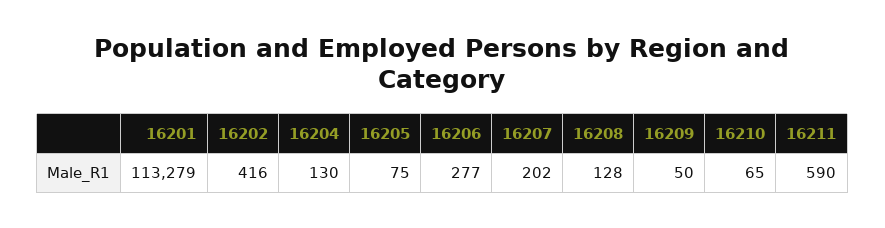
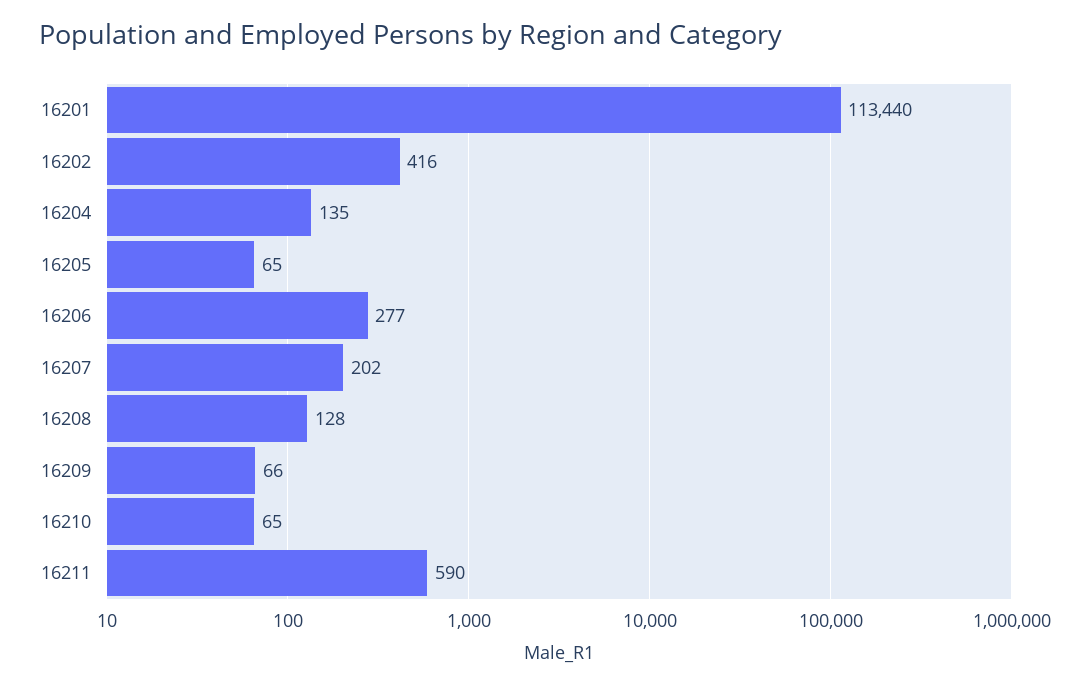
  {
-   "16201": 113279,
+   "16201": 113440,
    "16202": 416,
-   "16204": 130,
+   "16204": 135,
-   "16205": 75,
+   "16205": 65,
    "16206": 277,
    "16207": 202,
    "16208": 128,
-   "16209": 50,
+   "16209": 66,
    "16210": 65,
    "16211": 590
  }

